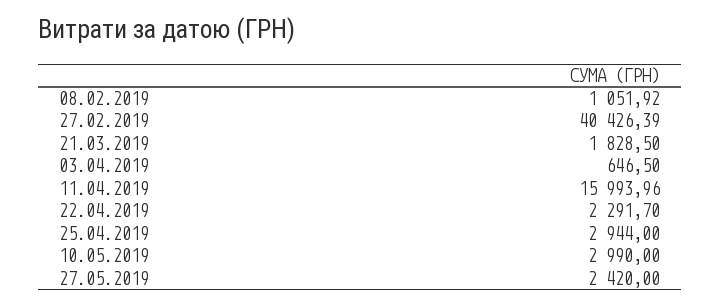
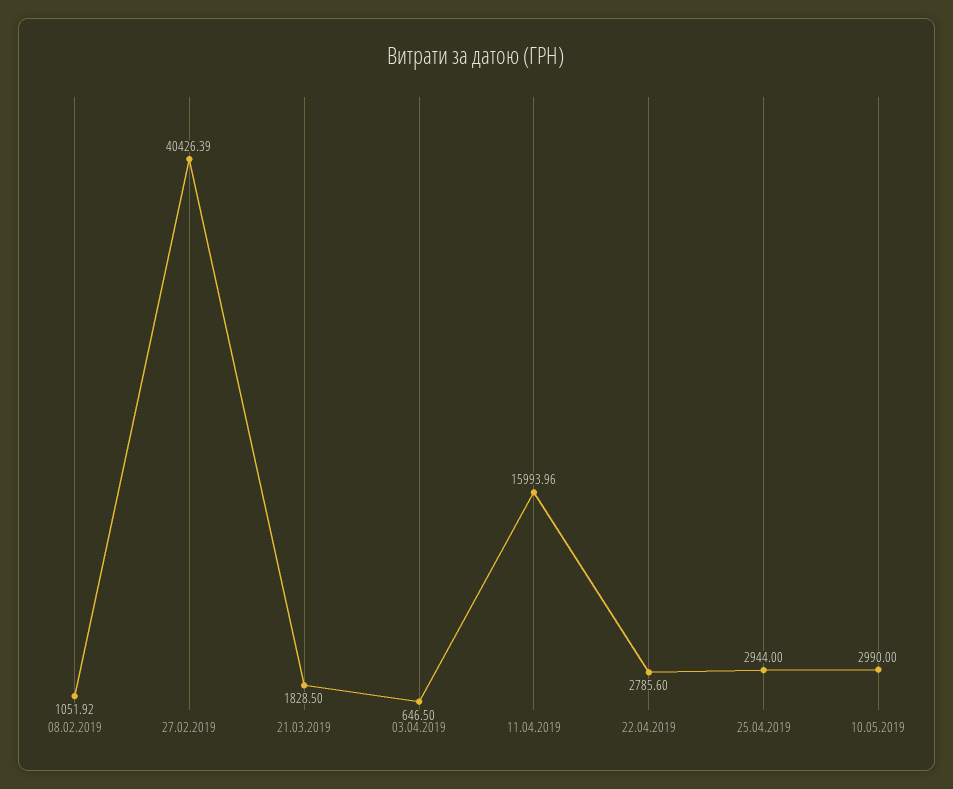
  {
    "08.02.2019": 1051.92,
    "27.02.2019": 40426.39,
    "21.03.2019": 1828.5,
    "03.04.2019": 646.5,
    "11.04.2019": 15993.96,
-   "22.04.2019": 2291.7,
+   "22.04.2019": 2785.6,
    "25.04.2019": 2944,
-   "10.05.2019": 2990,
+   "10.05.2019": 2990
-   "27.05.2019": 2420
  }

